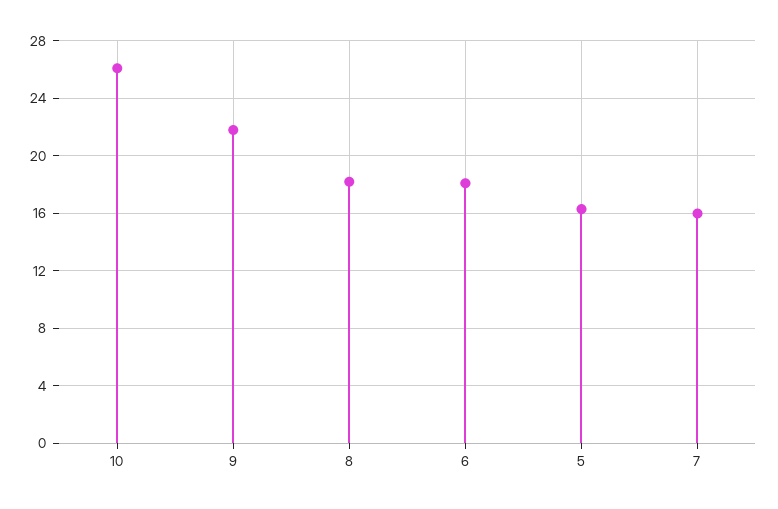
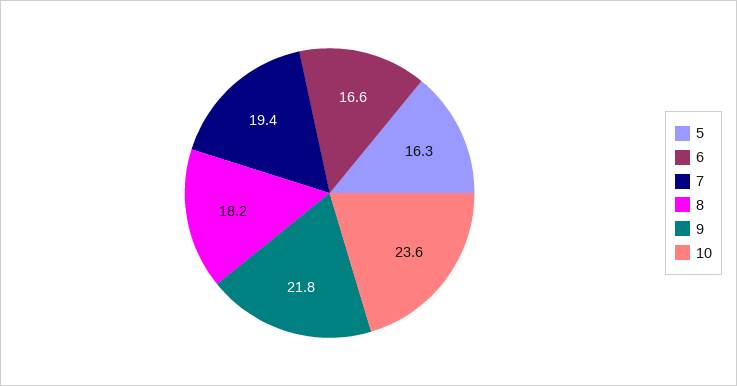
  {
-   "10": 26,
+   "10": 23.6,
    "9": 21.8,
    "8": 18.2,
-   "6": 18,
+   "6": 16.6,
    "5": 16.3,
-   "7": 16
+   "7": 19.4
  }

